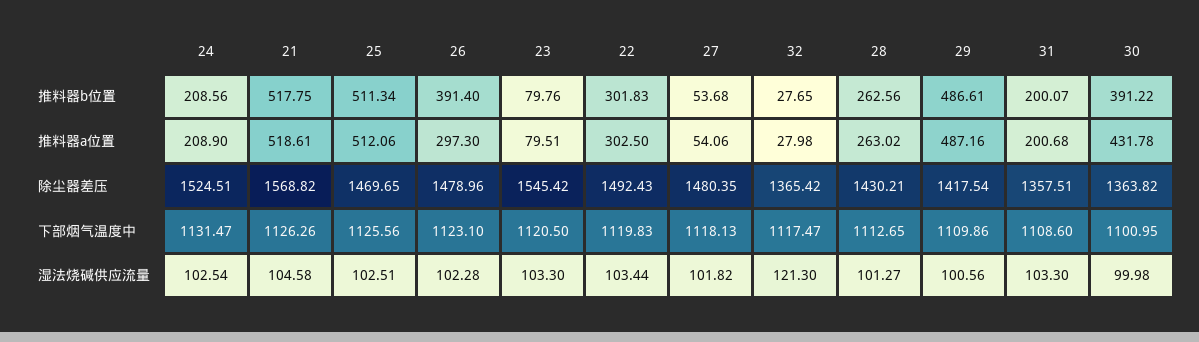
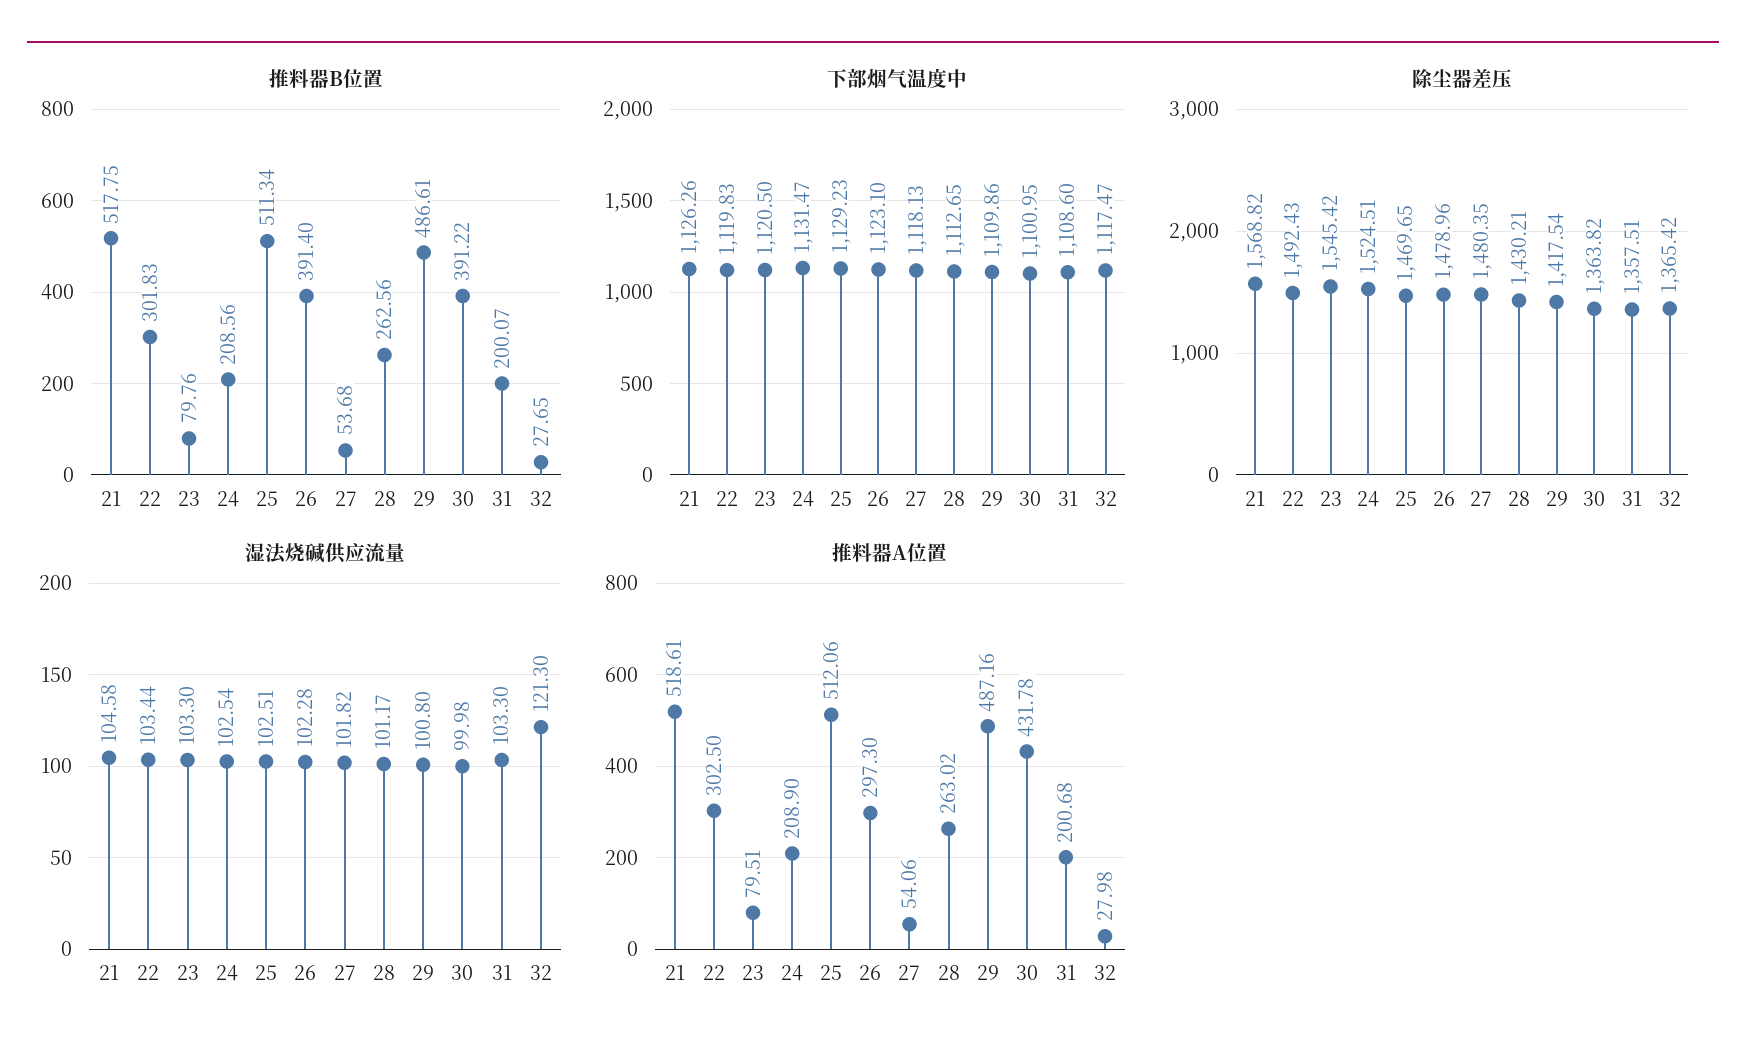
  {
    "推料器b位置": {
      "24": 208.56,
      "21": 517.75,
      "25": 511.34,
      "26": 391.4,
      "23": 79.76,
      "22": 301.83,
      "27": 53.68,
      "32": 27.65,
      "28": 262.56,
      "29": 486.61,
      "31": 200.07,
      "30": 391.22
    },
    "推料器a位置": {
      "24": 208.9,
      "21": 518.61,
      "25": 512.06,
      "26": 297.3,
      "23": 79.51,
      "22": 302.5,
      "27": 54.06,
      "32": 27.98,
      "28": 263.02,
      "29": 487.16,
      "31": 200.68,
      "30": 431.78
    },
    "除尘器差压": {
      "24": 1524.51,
      "21": 1568.82,
      "25": 1469.65,
      "26": 1478.96,
      "23": 1545.42,
      "22": 1492.43,
      "27": 1480.35,
      "32": 1365.42,
      "28": 1430.21,
      "29": 1417.54,
      "31": 1357.51,
      "30": 1363.82
    },
    "下部烟气温度中": {
      "24": 1131.47,
      "21": 1126.26,
-     "25": 1125.56,
+     "25": 1129.23,
      "26": 1123.1,
      "23": 1120.5,
      "22": 1119.83,
      "27": 1118.13,
      "32": 1117.47,
      "28": 1112.65,
      "29": 1109.86,
      "31": 1108.6,
      "30": 1100.95
    },
    "湿法烧碱供应流量": {
      "24": 102.54,
      "21": 104.58,
      "25": 102.51,
      "26": 102.28,
      "23": 103.3,
      "22": 103.44,
      "27": 101.82,
      "32": 121.3,
-     "28": 101.27,
+     "28": 101.17,
-     "29": 100.56,
+     "29": 100.8,
      "31": 103.3,
      "30": 99.98
    }
  }

